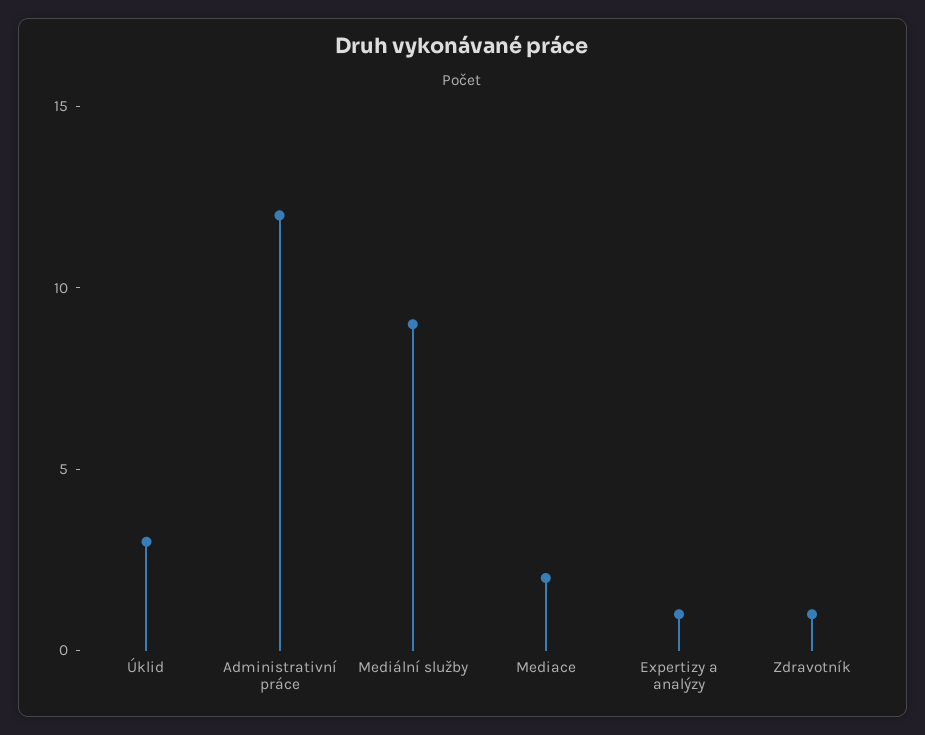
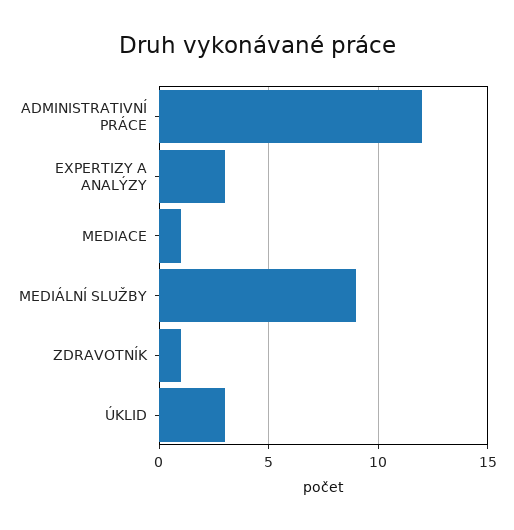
  {
    "Úklid": 3,
    "Administrativní práce": 12,
    "Mediální služby": 9,
-   "Mediace": 2,
+   "Mediace": 1,
-   "Expertizy a analýzy": 1,
+   "Expertizy a analýzy": 3,
    "Zdravotník": 1
  }

